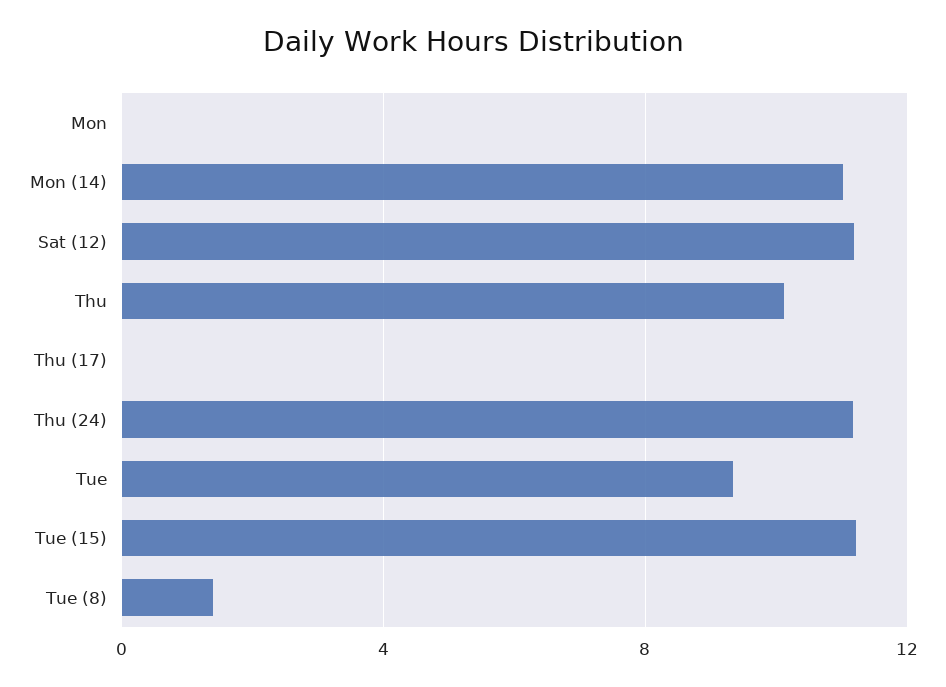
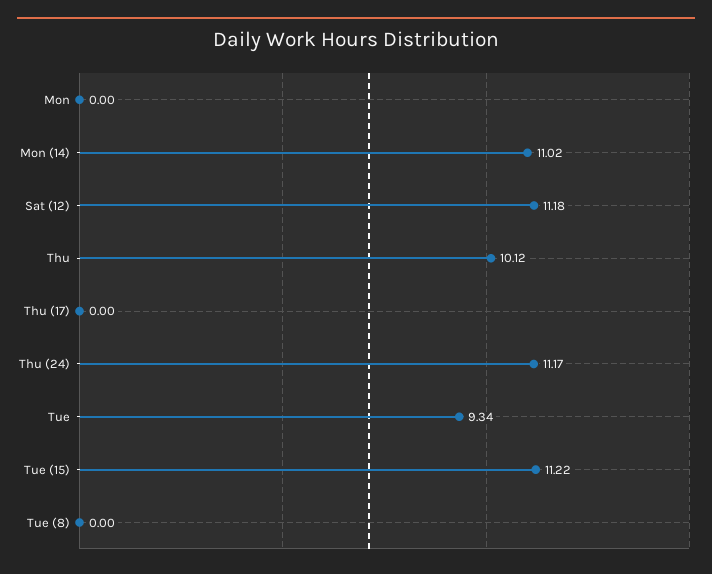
  {
    "Mon": 0,
    "Mon (14)": 11.02,
    "Sat (12)": 11.18,
    "Thu": 10.12,
    "Thu (17)": 0,
    "Thu (24)": 11.17,
    "Tue": 9.34,
    "Tue (15)": 11.22,
-   "Tue (8)": 1.5
+   "Tue (8)": 0
  }

